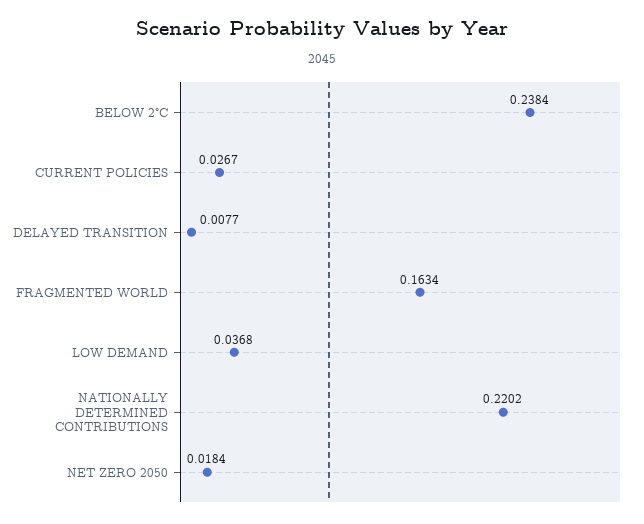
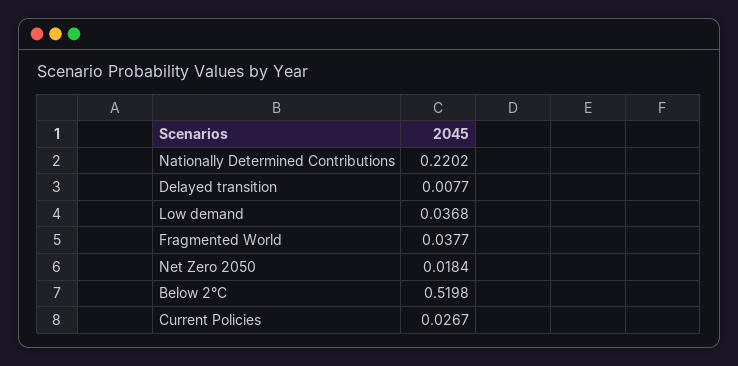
  {
-   "BELOW 2°C": 0.2384,
+   "BELOW 2°C": 0.5198,
    "CURRENT POLICIES": 0.0267,
    "DELAYED TRANSITION": 0.0077,
-   "FRAGMENTED WORLD": 0.1634,
+   "FRAGMENTED WORLD": 0.0377,
    "LOW DEMAND": 0.0368,
    "NATIONALLY DETERMINED CONTRIBUTIONS": 0.2202,
    "NET ZERO 2050": 0.0184
  }

